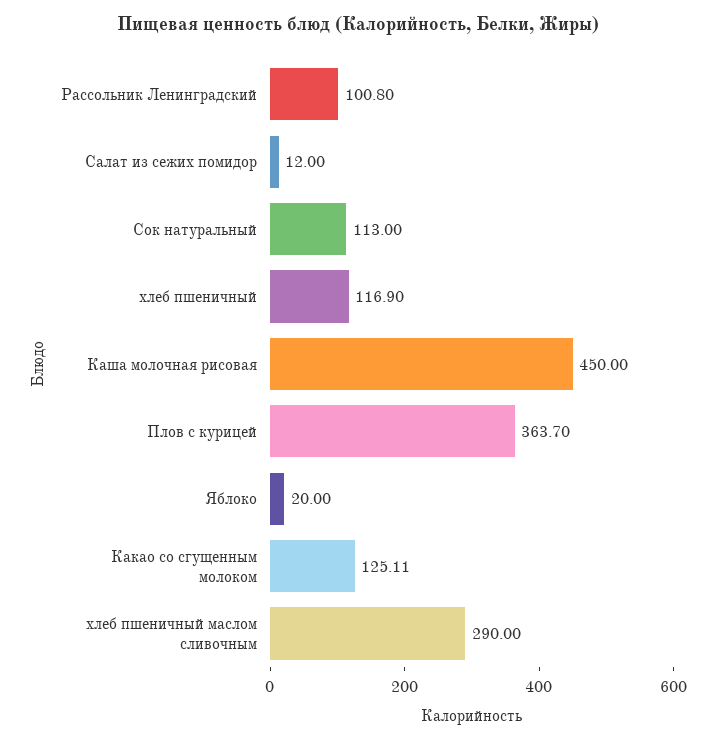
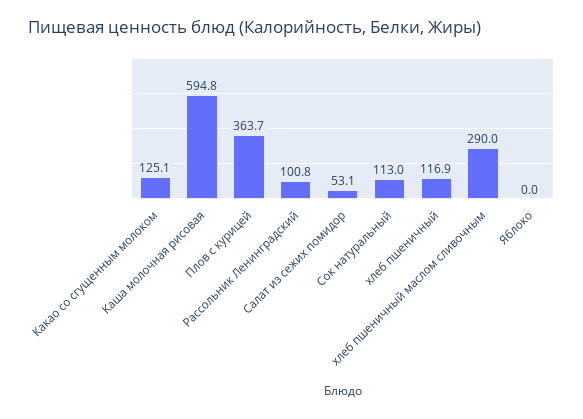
  {
    "Рассольник Ленинградский": 100.8,
-   "Салат из сежих помидор": 12,
+   "Салат из сежих помидор": 53.1,
    "Сок натуральный": 113,
    "хлеб пшеничный": 116.9,
-   "Каша молочная рисовая": 450,
+   "Каша молочная рисовая": 594.8,
    "Плов с курицей": 363.7,
-   "Яблоко": 20,
+   "Яблоко": 0,
    "Какао со сгущенным молоком": 125.11,
    "хлеб пшеничный маслом сливочным": 290
  }

